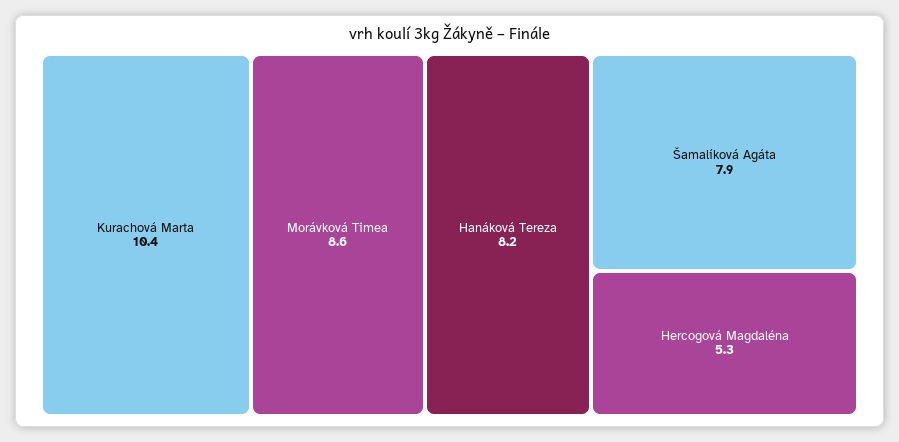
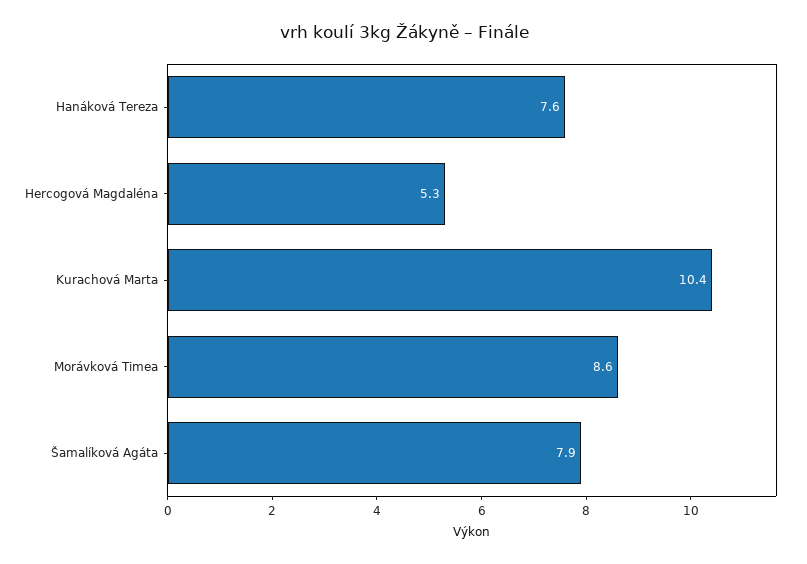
  {
    "Kurachová Marta": 10.4,
    "Morávková Timea": 8.6,
-   "Hanáková Tereza": 8.2,
+   "Hanáková Tereza": 7.6,
    "Šamalíková Agáta": 7.9,
    "Hercogová Magdaléna": 5.3
  }

